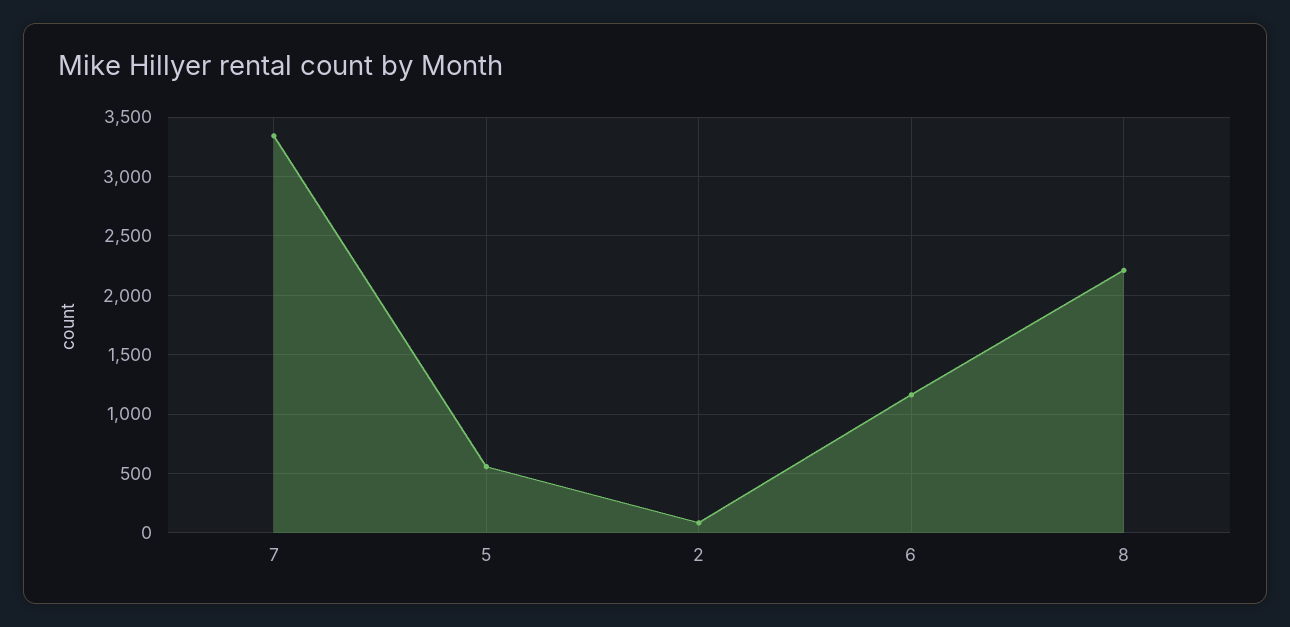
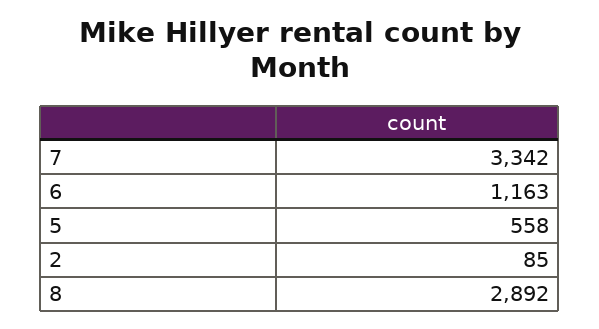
  {
    "7": 3342,
    "5": 558,
    "2": 85,
    "6": 1163,
-   "8": 2200
+   "8": 2892
  }

